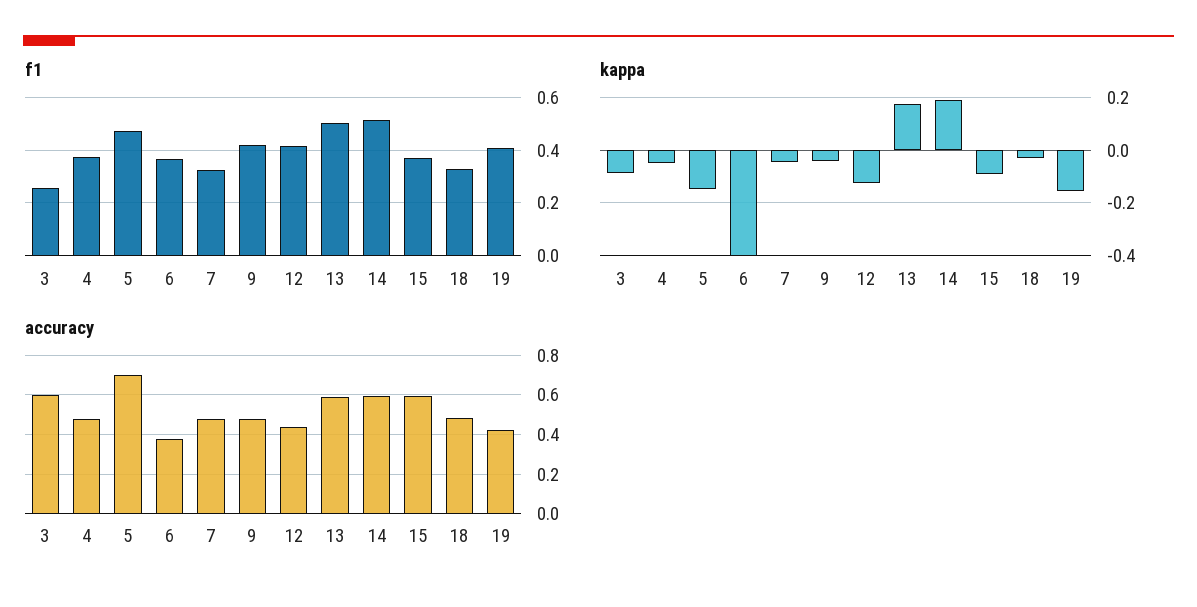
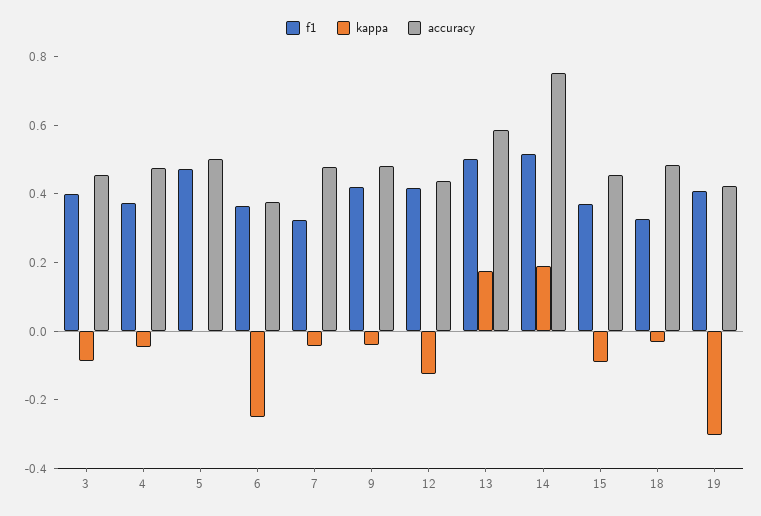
  {
    "f1": {
-     "3": 0.25,
+     "3": 0.4,
      "4": 0.375,
      "5": 0.475,
      "6": 0.375,
      "7": 0.325,
      "9": 0.425,
      "12": 0.425,
      "13": 0.5,
      "14": 0.525,
      "15": 0.375,
      "18": 0.325,
      "19": 0.4
    },
    "kappa": {
      "3": -0.1,
      "4": -0.05,
-     "5": -0.15,
+     "5": 0,
-     "6": -0.4,
+     "6": -0.25,
      "7": -0.05,
      "9": -0.05,
      "12": -0.125,
      "13": 0.175,
      "14": 0.2,
      "15": -0.1,
      "18": -0.025,
-     "19": -0.15
+     "19": -0.3
    },
    "accuracy": {
-     "3": 0.6,
+     "3": 0.45,
      "4": 0.5,
-     "5": 0.7,
+     "5": 0.5,
      "6": 0.4,
      "7": 0.5,
      "9": 0.5,
      "12": 0.45,
      "13": 0.6,
-     "14": 0.6,
+     "14": 0.75,
-     "15": 0.6,
+     "15": 0.45,
      "18": 0.5,
      "19": 0.4
    }
  }

